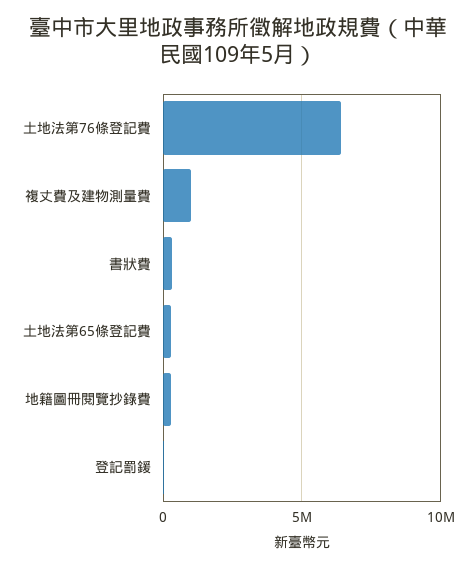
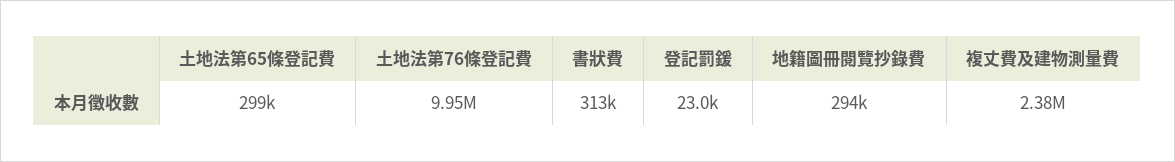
  {
-   "土地法第76條登記費": 6500000,
+   "土地法第76條登記費": 9950000,
-   "複丈費及建物測量費": 1000000,
+   "複丈費及建物測量費": 2380000,
    "書狀費": 313000,
    "土地法第65條登記費": 299000,
    "地籍圖冊閱覽抄錄費": 294000,
    "登記罰鍰": 23000
  }

